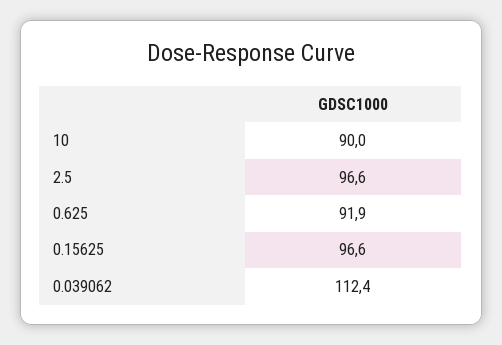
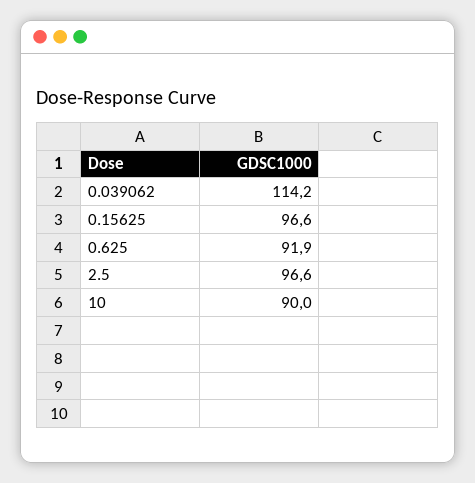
  {
    "10": 90,
    "2.5": 96.6,
    "0.625": 91.9,
    "0.15625": 96.6,
-   "0.039062": 112.4
+   "0.039062": 114.2
  }

